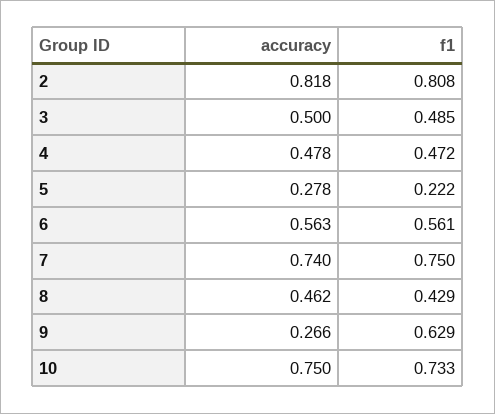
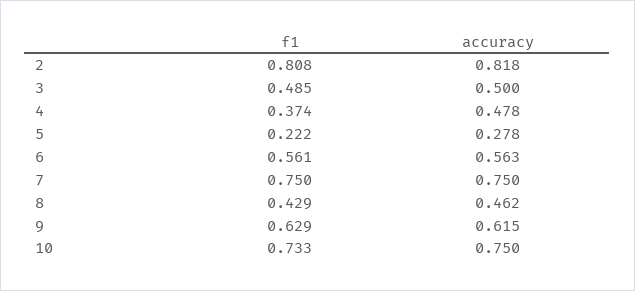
  {
    "accuracy": {
      "2": 0.818,
      "3": 0.5,
      "4": 0.478,
      "5": 0.278,
      "6": 0.563,
-     "7": 0.74,
+     "7": 0.75,
      "8": 0.462,
-     "9": 0.266,
+     "9": 0.615,
      "10": 0.75
    },
    "f1": {
      "2": 0.808,
      "3": 0.485,
-     "4": 0.472,
+     "4": 0.374,
      "5": 0.222,
      "6": 0.561,
      "7": 0.75,
      "8": 0.429,
      "9": 0.629,
      "10": 0.733
    }
  }

